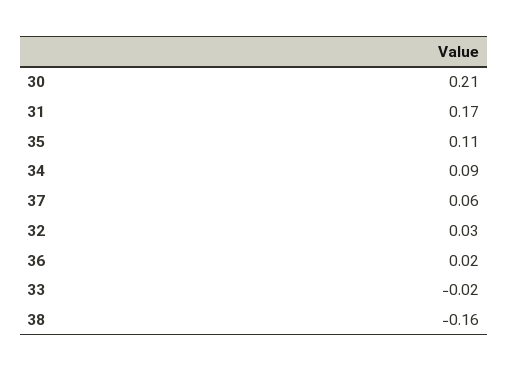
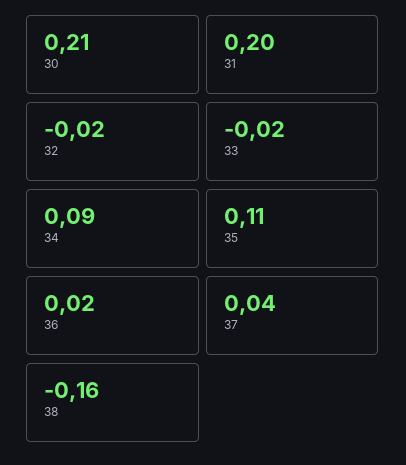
  {
    "30": 0.21,
-   "31": 0.17,
+   "31": 0.2,
    "35": 0.11,
    "34": 0.09,
-   "37": 0.06,
+   "37": 0.04,
-   "32": 0.03,
+   "32": -0.02,
    "36": 0.02,
    "33": -0.02,
    "38": -0.16
  }

